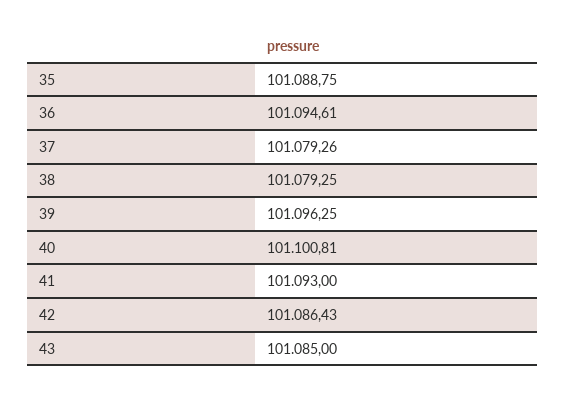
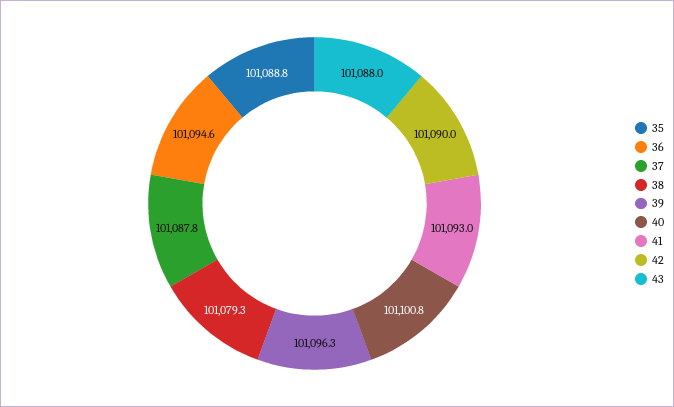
  {
    "35": 101088.75,
    "36": 101094.61,
-   "37": 101079.26,
+   "37": 101087.8,
    "38": 101079.25,
    "39": 101096.25,
    "40": 101100.81,
    "41": 101093,
-   "42": 101086.43,
+   "42": 101090,
-   "43": 101085
+   "43": 101088
  }

